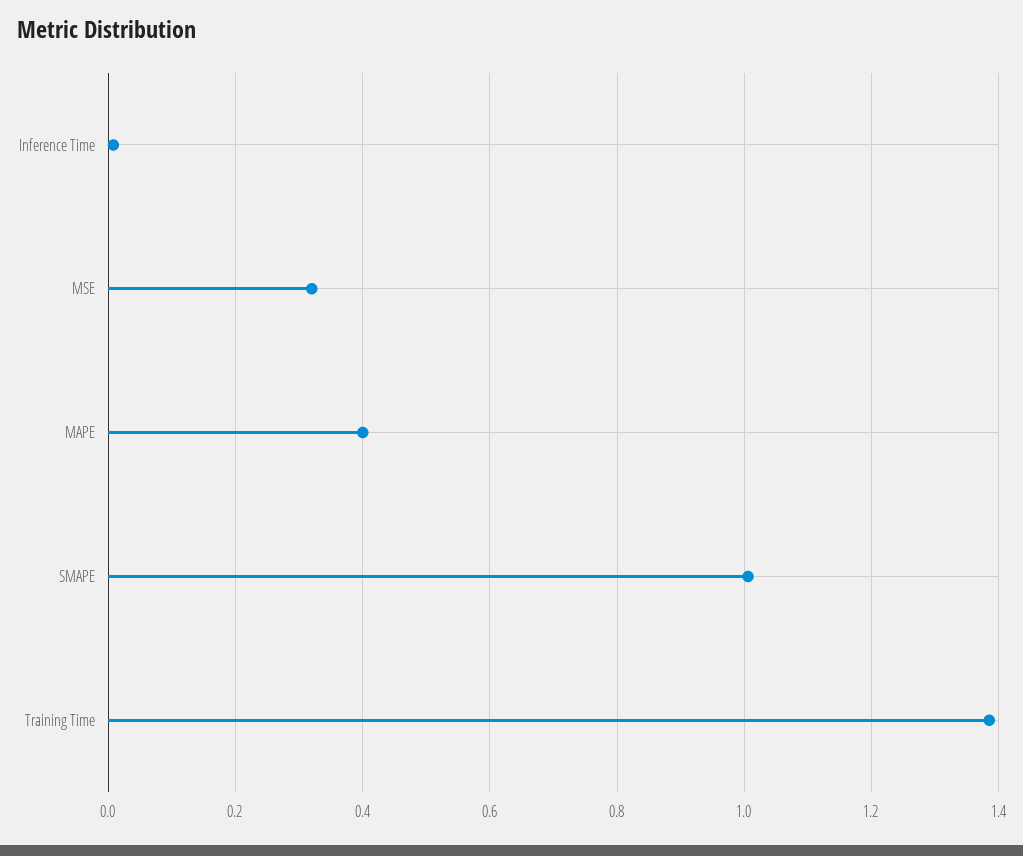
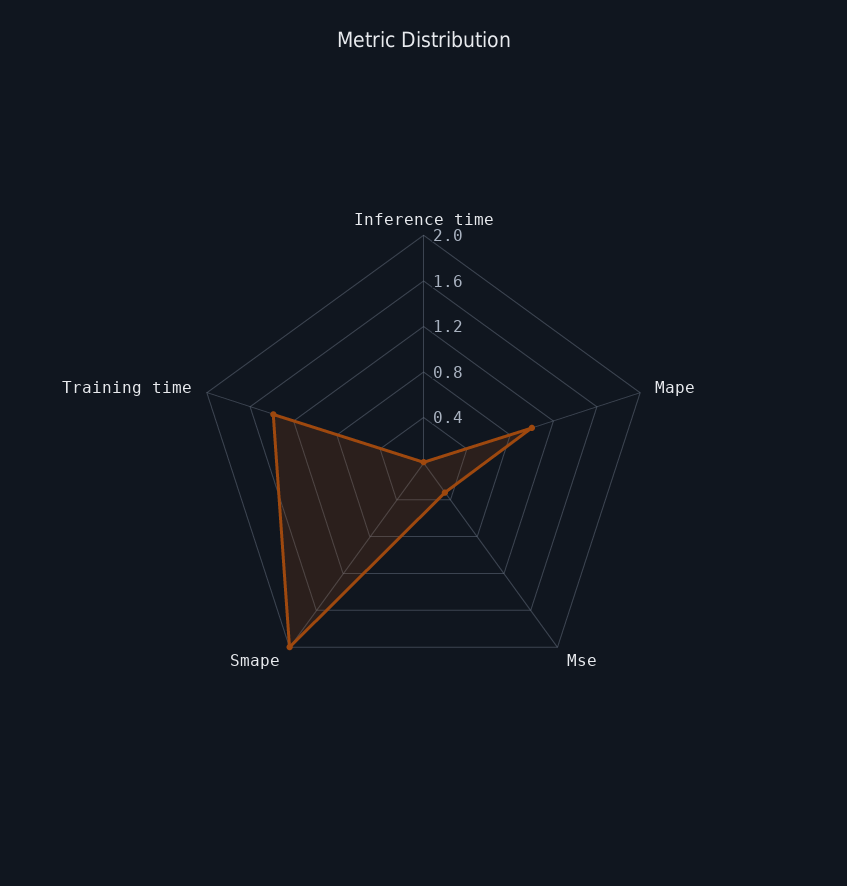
  {
    "Inference Time": 0,
    "MSE": 0.32,
-   "MAPE": 0.4,
+   "MAPE": 1,
-   "SMAPE": 1,
+   "SMAPE": 2,
    "Training Time": 1.38
  }

